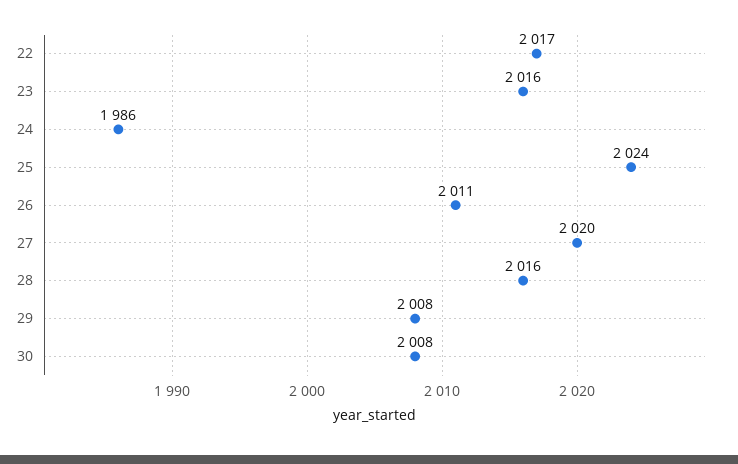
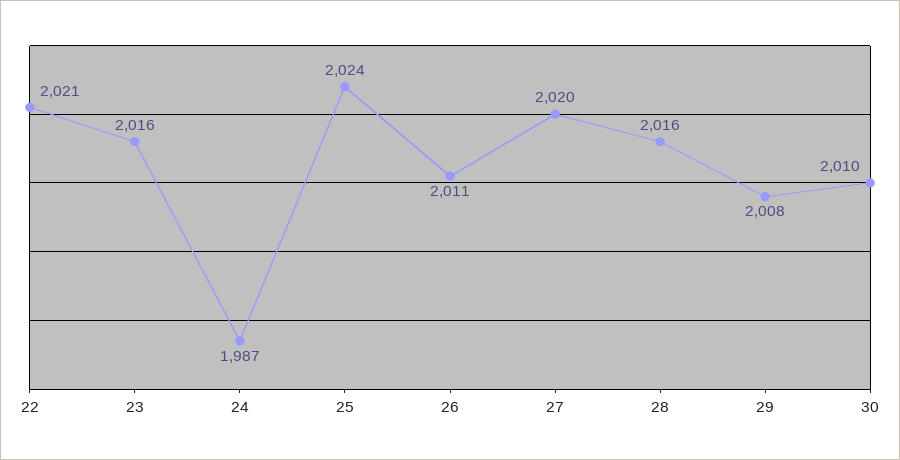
  {
-   "22": 2017,
+   "22": 2021,
    "23": 2016,
-   "24": 1986,
+   "24": 1987,
    "25": 2024,
    "26": 2011,
    "27": 2020,
    "28": 2016,
    "29": 2008,
-   "30": 2008
+   "30": 2010
  }

